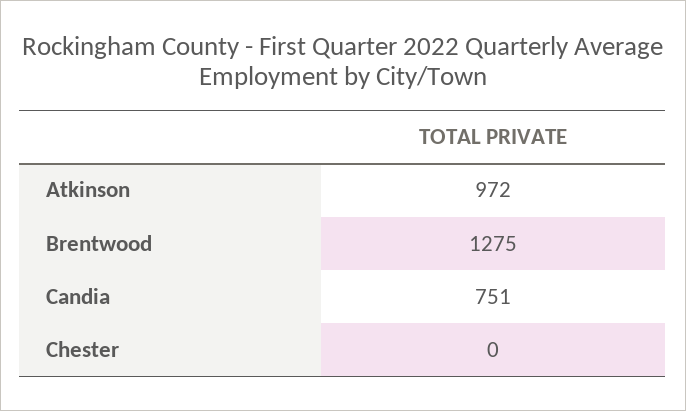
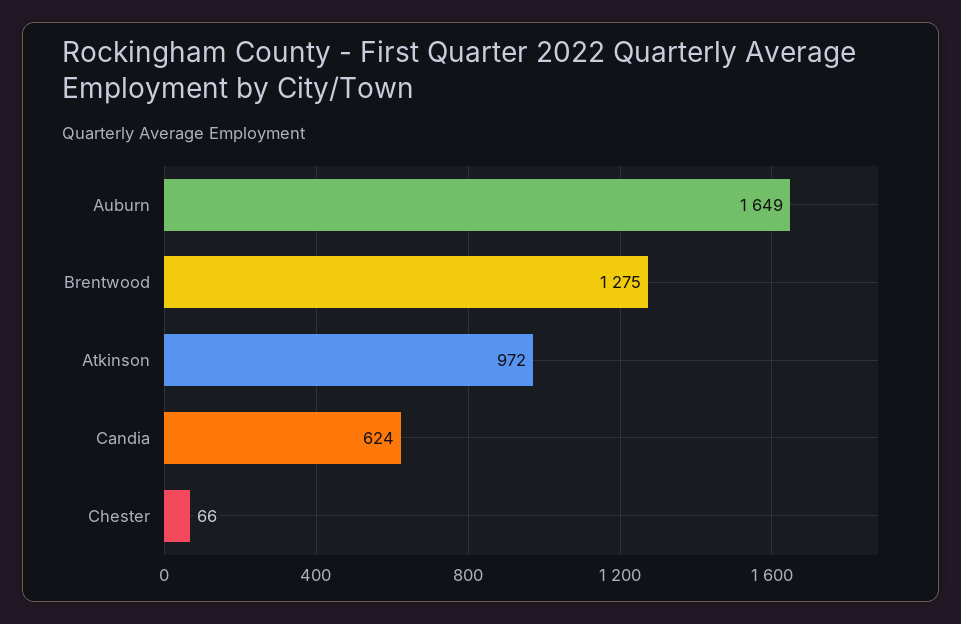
  {
    "Atkinson": 972,
    "Brentwood": 1275,
-   "Candia": 751,
+   "Candia": 624,
-   "Chester": 0
+   "Chester": 66,
+   "Auburn": 1649
  }

